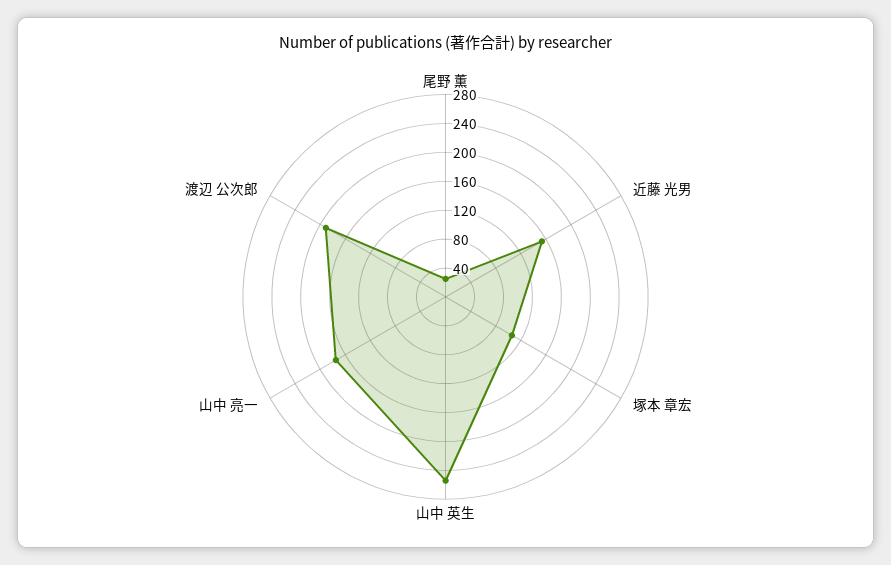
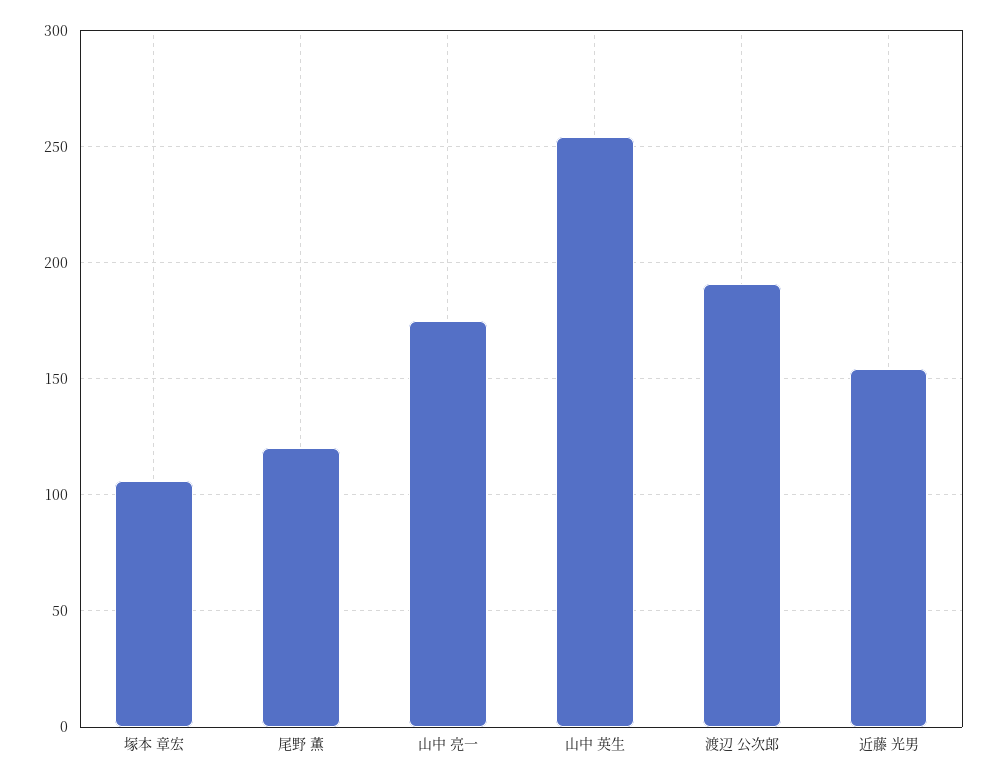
  {
-   "尾野 薫": 20,
+   "尾野 薫": 120,
    "近藤 光男": 155,
    "塚本 章宏": 105,
    "山中 英生": 255,
    "山中 亮一": 175,
    "渡辺 公次郎": 190
  }

